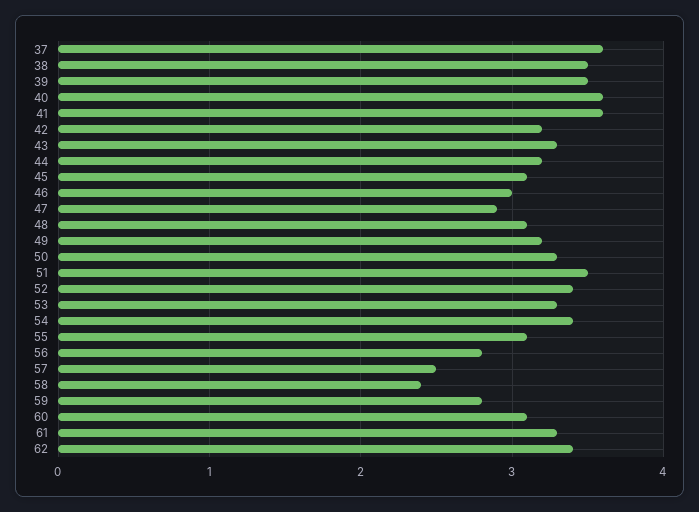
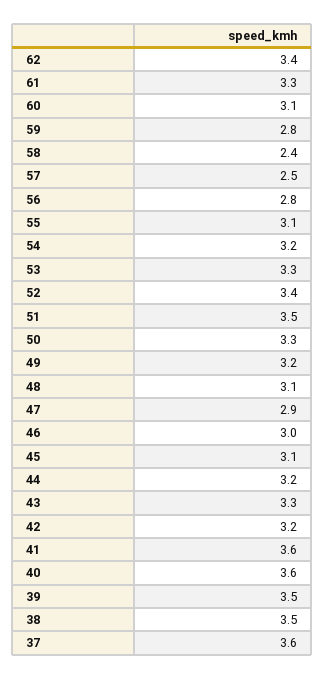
  {
    "37": 3.6,
    "38": 3.5,
    "39": 3.5,
    "40": 3.6,
    "41": 3.6,
    "42": 3.2,
    "43": 3.3,
    "44": 3.2,
    "45": 3.1,
    "46": 3,
    "47": 2.9,
    "48": 3.1,
    "49": 3.2,
    "50": 3.3,
    "51": 3.5,
    "52": 3.4,
    "53": 3.3,
-   "54": 3.4,
+   "54": 3.2,
    "55": 3.1,
    "56": 2.8,
    "57": 2.5,
    "58": 2.4,
    "59": 2.8,
    "60": 3.1,
    "61": 3.3,
    "62": 3.4
  }

